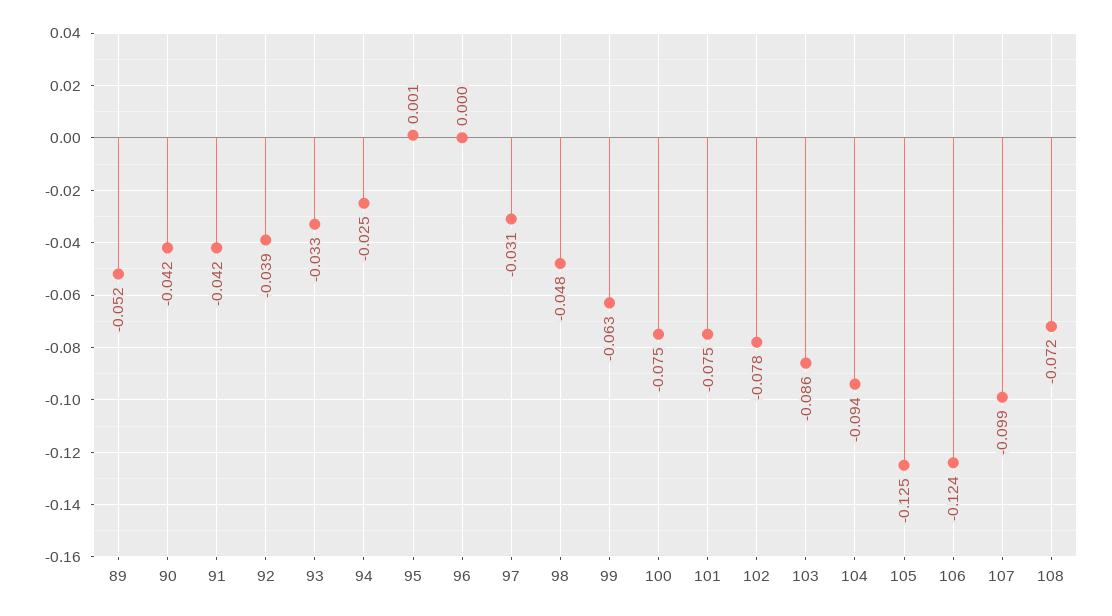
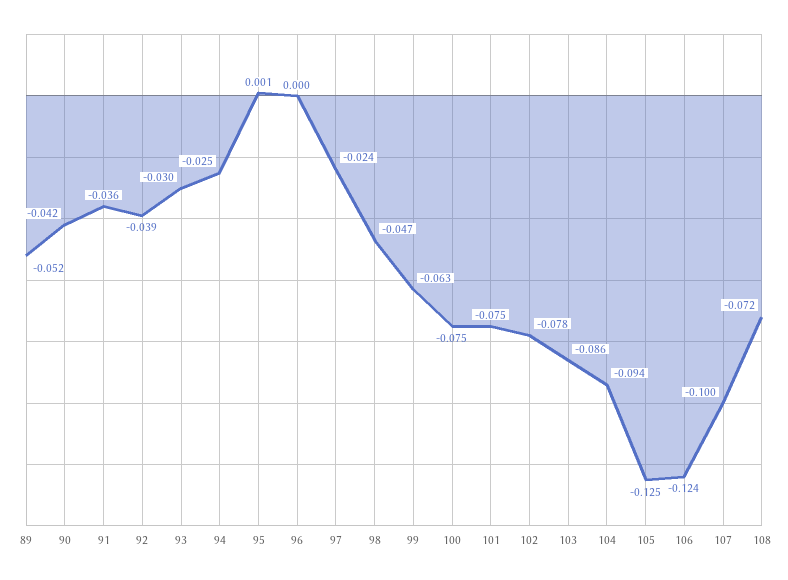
  {
    "89": -0.052,
    "90": -0.042,
-   "91": -0.042,
+   "91": -0.036,
    "92": -0.039,
-   "93": -0.033,
+   "93": -0.03,
    "94": -0.025,
    "95": 0.001,
    "96": 0,
-   "97": -0.031,
+   "97": -0.024,
-   "98": -0.048,
+   "98": -0.047,
    "99": -0.063,
    "100": -0.075,
    "101": -0.075,
    "102": -0.078,
    "103": -0.086,
    "104": -0.094,
    "105": -0.125,
    "106": -0.124,
-   "107": -0.099,
+   "107": -0.1,
    "108": -0.072
  }

